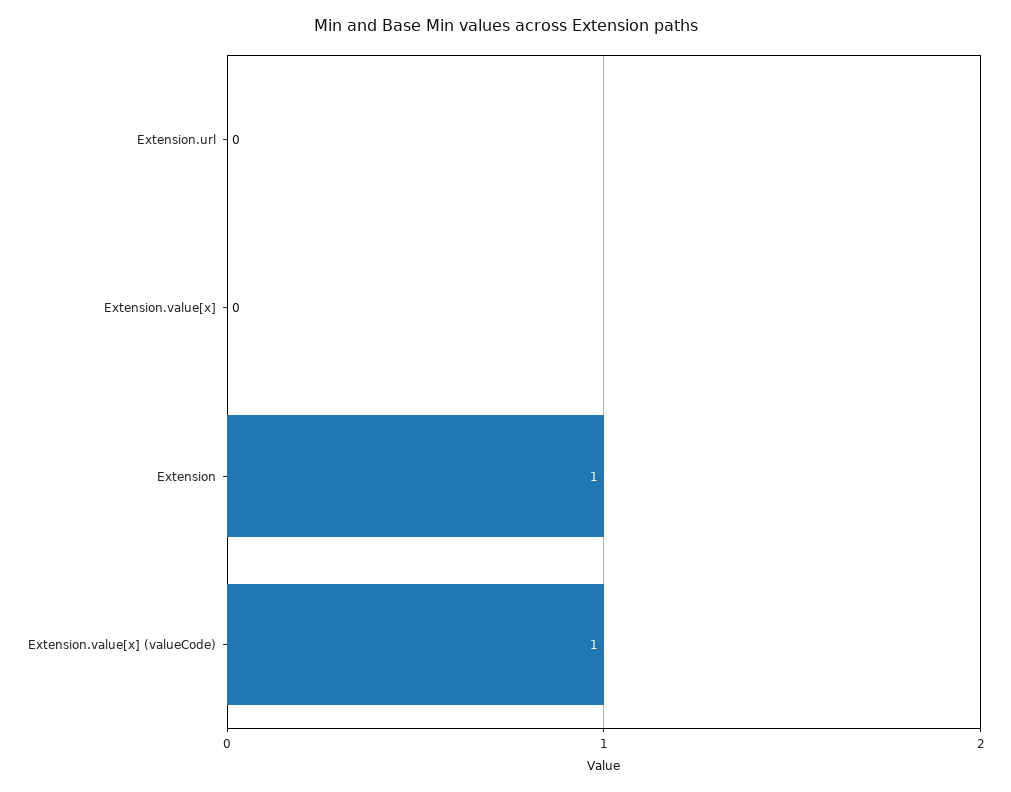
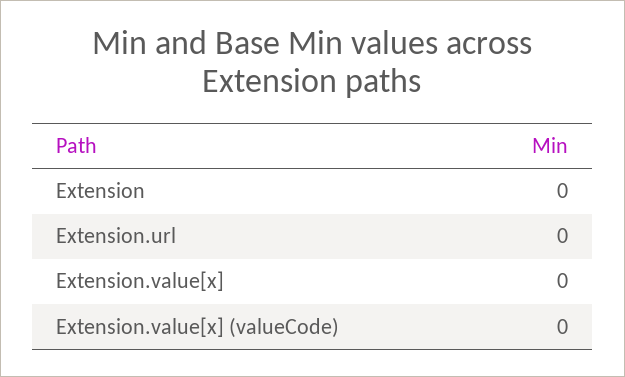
  {
    "Extension.url": 0,
    "Extension.value[x]": 0,
-   "Extension": 1,
+   "Extension": 0,
-   "Extension.value[x] (valueCode)": 1
+   "Extension.value[x] (valueCode)": 0
  }

